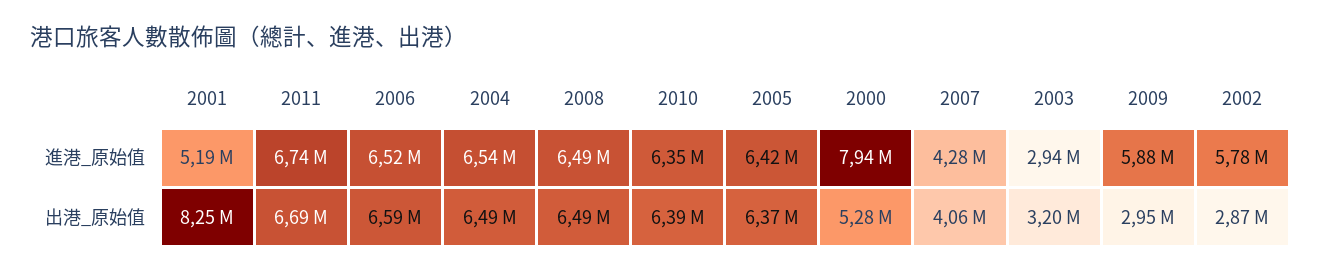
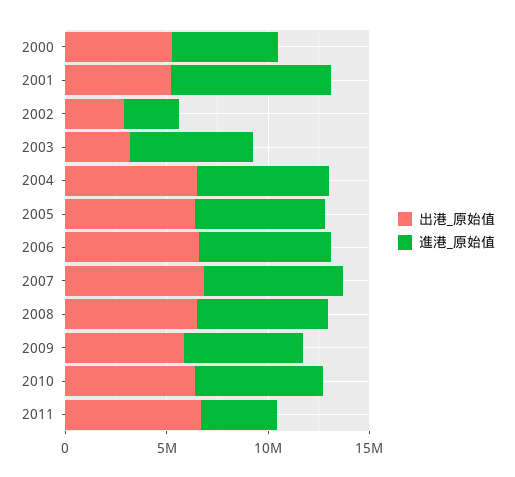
  {
    "進港_原始值": {
-     "2001": 5190000,
+     "2001": 8000000,
-     "2011": 6740000,
+     "2011": 4000000,
      "2006": 6520000,
      "2004": 6540000,
      "2008": 6490000,
      "2010": 6350000,
      "2005": 6420000,
-     "2000": 7940000,
+     "2000": 5000000,
-     "2007": 4280000,
+     "2007": 7000000,
-     "2003": 2940000,
+     "2003": 6000000,
      "2009": 5880000,
-     "2002": 5780000
+     "2002": 3000000
    },
    "出港_原始值": {
-     "2001": 8250000,
+     "2001": 5000000,
      "2011": 6690000,
      "2006": 6590000,
      "2004": 6490000,
      "2008": 6490000,
      "2010": 6390000,
      "2005": 6370000,
      "2000": 5280000,
-     "2007": 4060000,
+     "2007": 7000000,
      "2003": 3200000,
-     "2009": 2950000,
+     "2009": 6000000,
      "2002": 2870000
    }
  }

